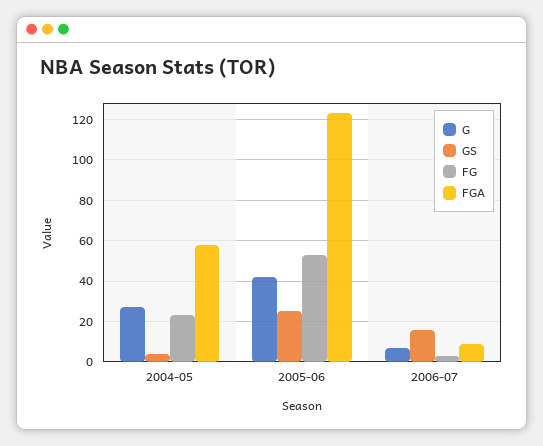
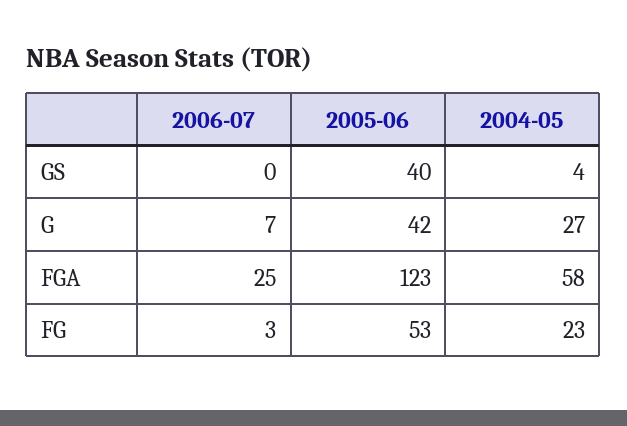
  {
    "G": {
      "2004-05": 27,
      "2005-06": 42,
      "2006-07": 7
    },
    "GS": {
      "2004-05": 4,
-     "2005-06": 25,
+     "2005-06": 40,
-     "2006-07": 15
+     "2006-07": 0
    },
    "FG": {
      "2004-05": 23,
      "2005-06": 53,
      "2006-07": 3
    },
    "FGA": {
      "2004-05": 58,
      "2005-06": 123,
-     "2006-07": 10
+     "2006-07": 25
    }
  }

